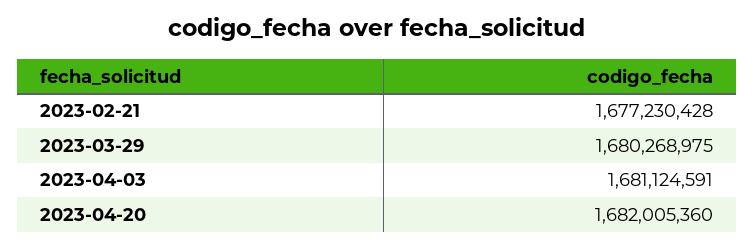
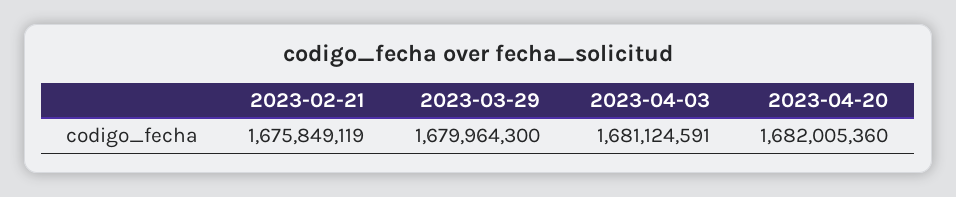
  {
-   "2023-02-21": 1677230428,
+   "2023-02-21": 1675849119,
-   "2023-03-29": 1680268975,
+   "2023-03-29": 1679964300,
    "2023-04-03": 1681124591,
    "2023-04-20": 1682005360
  }

